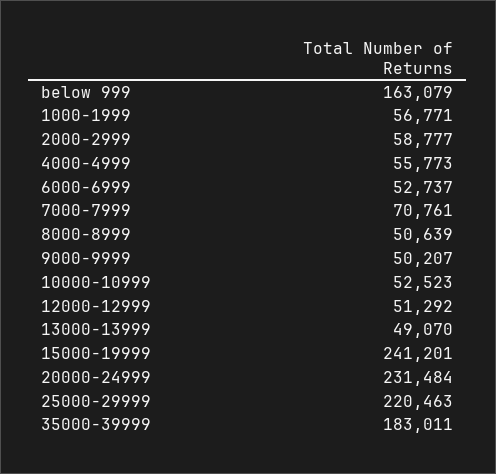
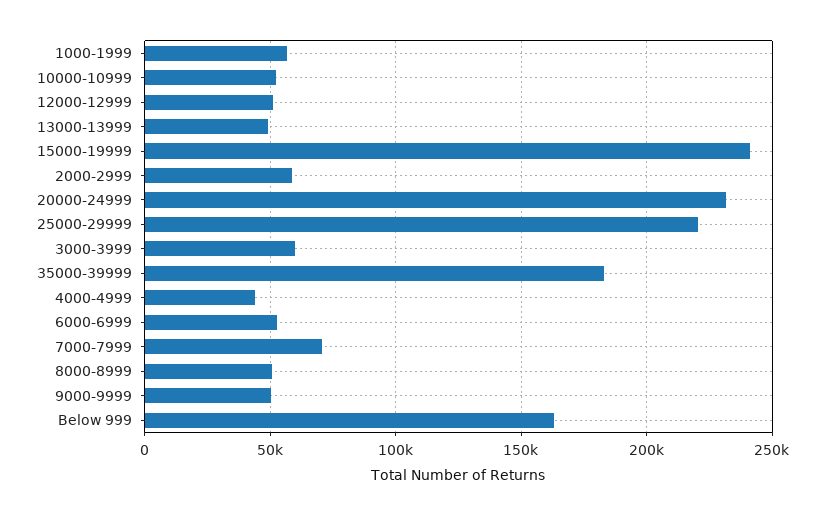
  {
    "below 999": 163079,
    "1000-1999": 56771,
    "2000-2999": 58777,
-   "4000-4999": 55773,
+   "4000-4999": 45000,
    "6000-6999": 52737,
    "7000-7999": 70761,
    "8000-8999": 50639,
    "9000-9999": 50207,
    "10000-10999": 52523,
    "12000-12999": 51292,
    "13000-13999": 49070,
    "15000-19999": 241201,
    "20000-24999": 231484,
    "25000-29999": 220463,
-   "35000-39999": 183011
+   "35000-39999": 183011,
+   "3000-3999": 60000
  }

